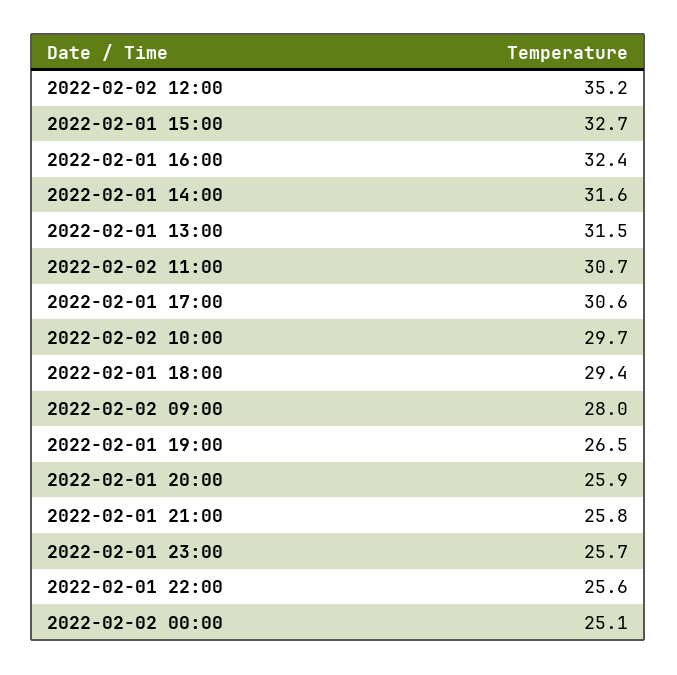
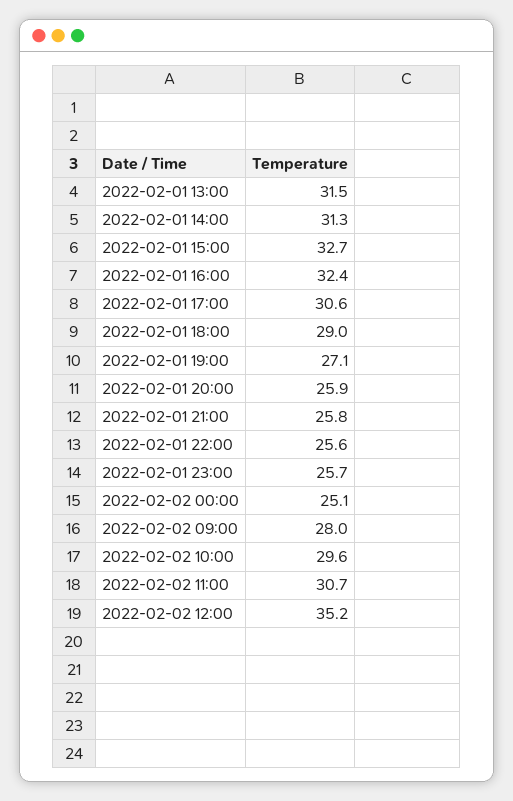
  {
    "2022-02-02 12:00": 35.2,
    "2022-02-01 15:00": 32.7,
    "2022-02-01 16:00": 32.4,
-   "2022-02-01 14:00": 31.6,
+   "2022-02-01 14:00": 31.3,
    "2022-02-01 13:00": 31.5,
    "2022-02-02 11:00": 30.7,
    "2022-02-01 17:00": 30.6,
-   "2022-02-02 10:00": 29.7,
+   "2022-02-02 10:00": 29.6,
-   "2022-02-01 18:00": 29.4,
+   "2022-02-01 18:00": 29,
    "2022-02-02 09:00": 28,
-   "2022-02-01 19:00": 26.5,
+   "2022-02-01 19:00": 27.1,
    "2022-02-01 20:00": 25.9,
    "2022-02-01 21:00": 25.8,
    "2022-02-01 23:00": 25.7,
    "2022-02-01 22:00": 25.6,
    "2022-02-02 00:00": 25.1
  }

